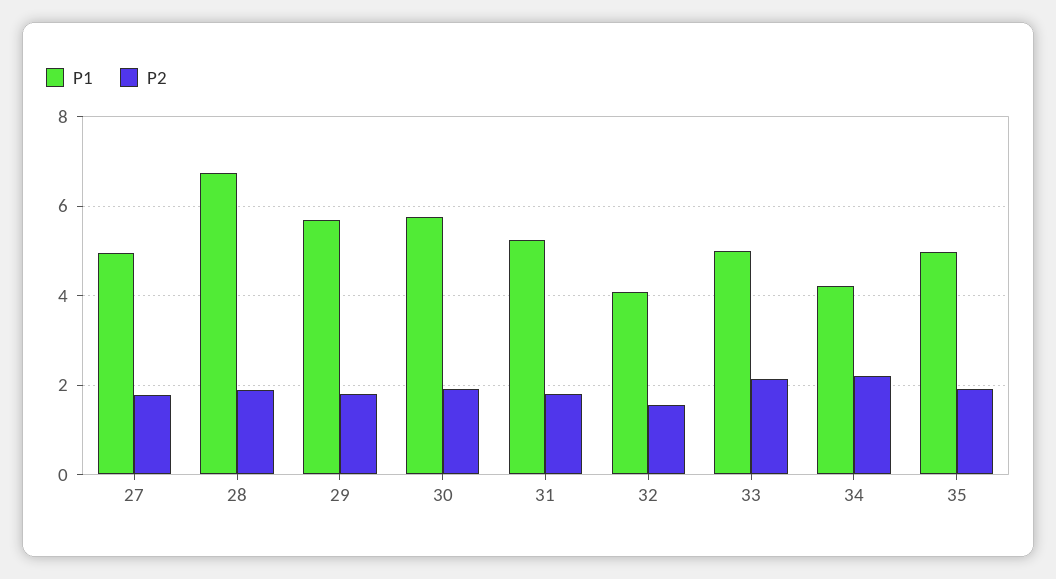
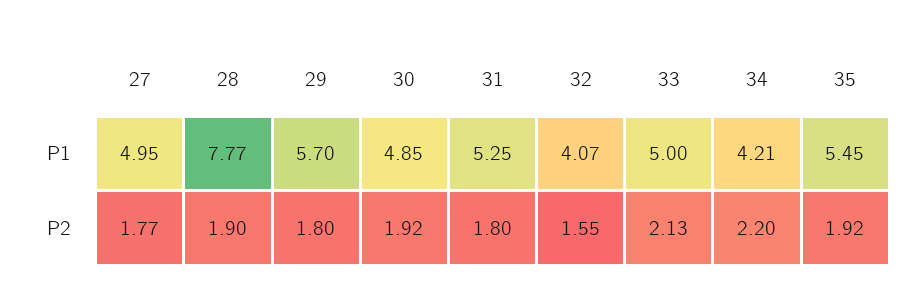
  {
    "P1": {
      "27": 4.95,
-     "28": 6.8,
+     "28": 7.77,
      "29": 5.7,
-     "30": 5.8,
+     "30": 4.85,
      "31": 5.25,
      "32": 4.07,
      "33": 5,
      "34": 4.21,
-     "35": 5
+     "35": 5.45
    },
    "P2": {
      "27": 1.77,
      "28": 1.9,
      "29": 1.8,
      "30": 1.92,
      "31": 1.8,
      "32": 1.55,
      "33": 2.13,
      "34": 2.2,
      "35": 1.92
    }
  }

